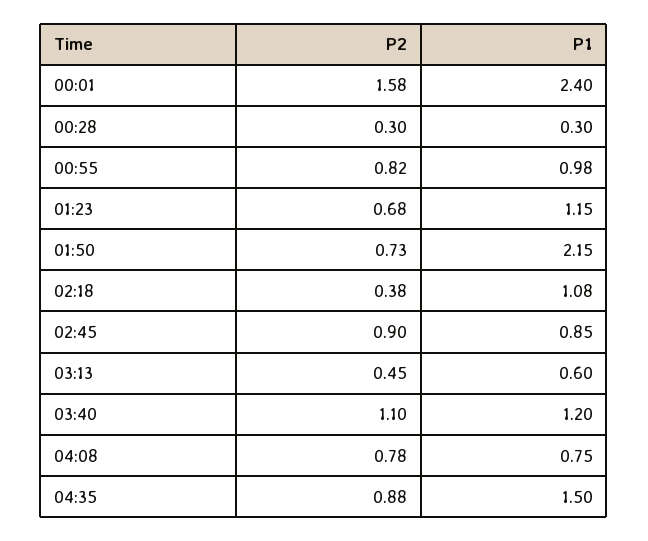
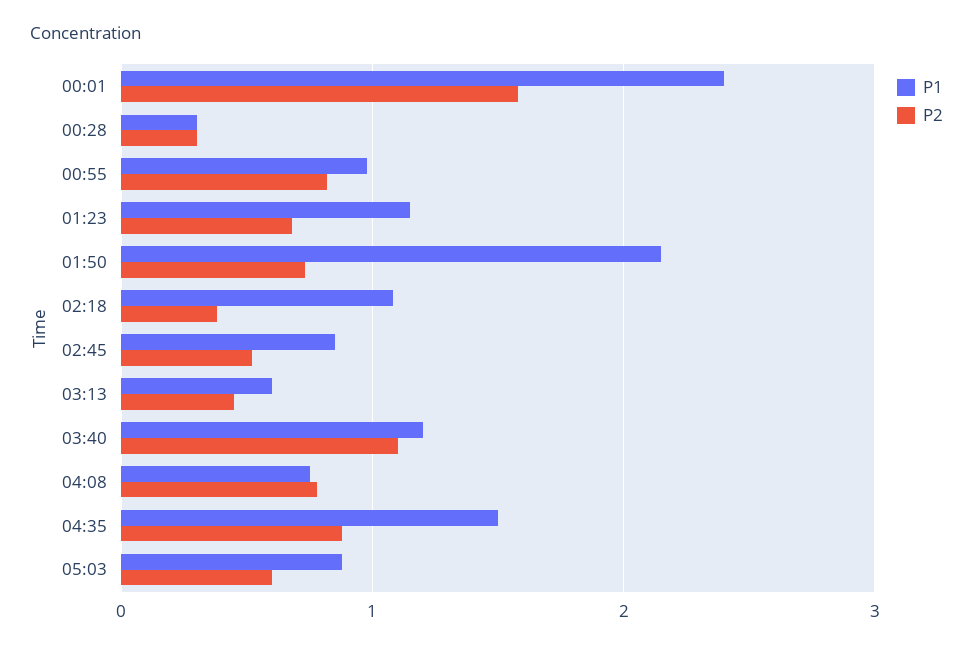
  {
    "P2": {
      "00:01": 1.58,
      "00:28": 0.3,
      "00:55": 0.82,
      "01:23": 0.68,
      "01:50": 0.73,
      "02:18": 0.38,
-     "02:45": 0.9,
+     "02:45": 0.5,
      "03:13": 0.45,
      "03:40": 1.1,
      "04:08": 0.78,
-     "04:35": 0.88
+     "04:35": 0.88,
+     "05:03": 0.6
    },
    "P1": {
      "00:01": 2.4,
      "00:28": 0.3,
      "00:55": 0.98,
      "01:23": 1.15,
      "01:50": 2.15,
      "02:18": 1.08,
      "02:45": 0.85,
      "03:13": 0.6,
      "03:40": 1.2,
      "04:08": 0.75,
-     "04:35": 1.5
+     "04:35": 1.5,
+     "05:03": 0.9
    }
  }

